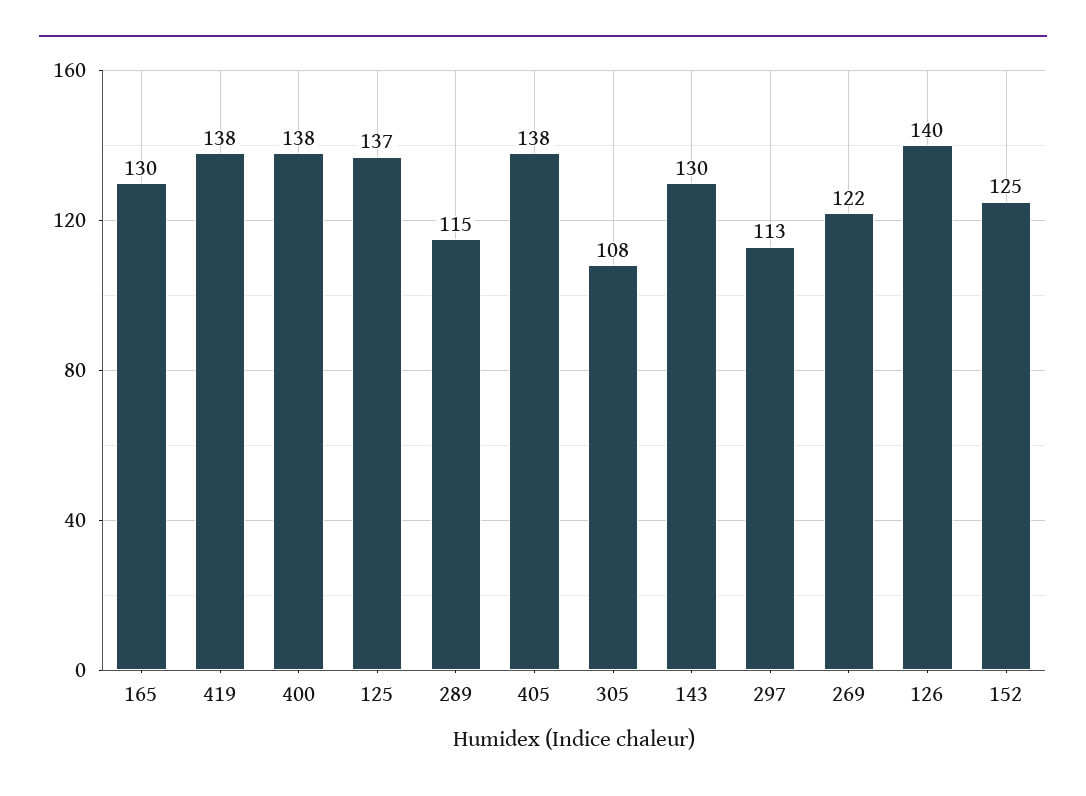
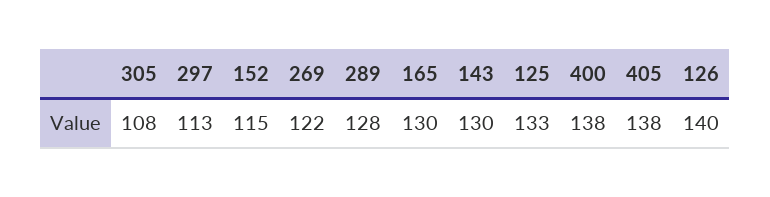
  {
    "165": 130,
-   "419": 138,
    "400": 138,
-   "125": 137,
+   "125": 133,
-   "289": 115,
+   "289": 128,
    "405": 138,
    "305": 108,
    "143": 130,
    "297": 113,
    "269": 122,
    "126": 140,
-   "152": 125
+   "152": 115
  }

